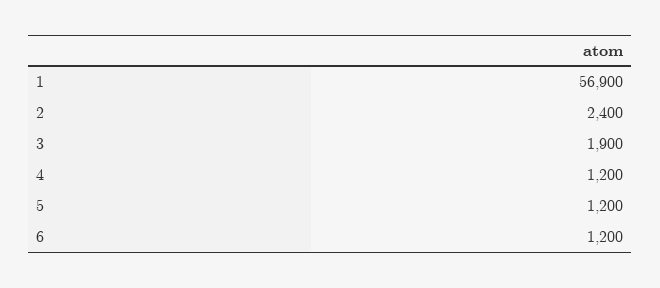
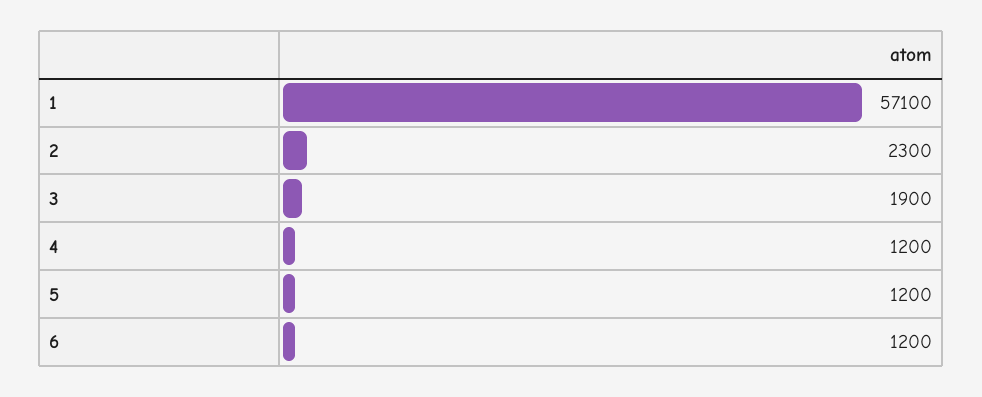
  {
-   "1": 56900,
+   "1": 57100,
-   "2": 2400,
+   "2": 2300,
    "3": 1900,
    "4": 1200,
    "5": 1200,
    "6": 1200
  }

